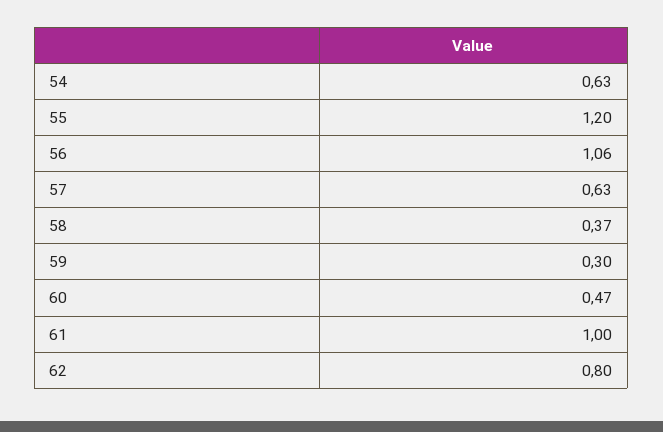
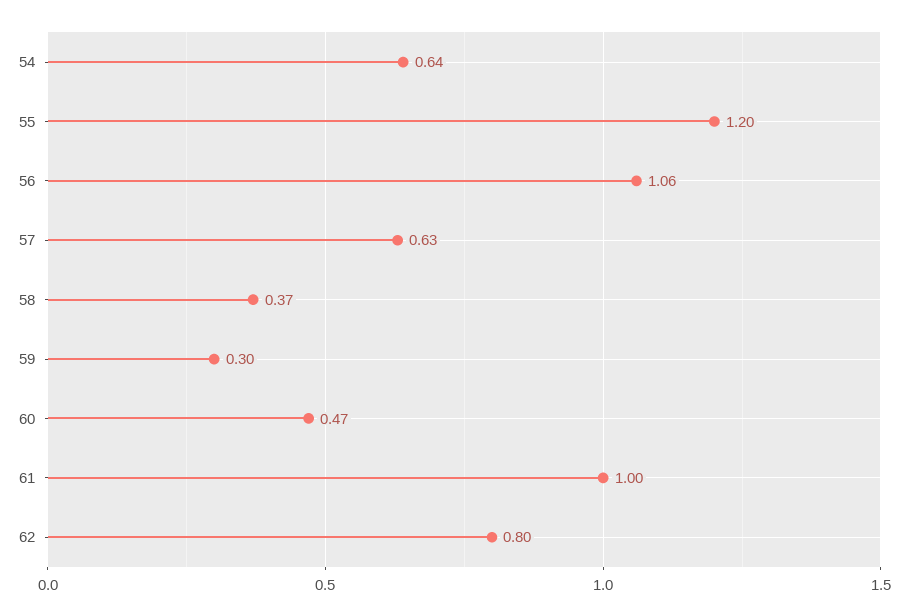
  {
-   "54": 0.63,
+   "54": 0.64,
    "55": 1.2,
    "56": 1.06,
    "57": 0.63,
    "58": 0.37,
    "59": 0.3,
    "60": 0.47,
    "61": 1,
    "62": 0.8
  }

